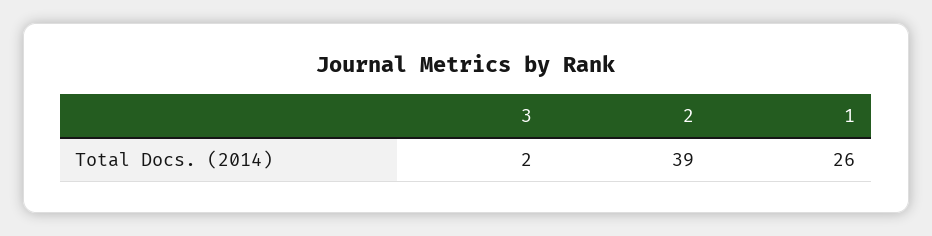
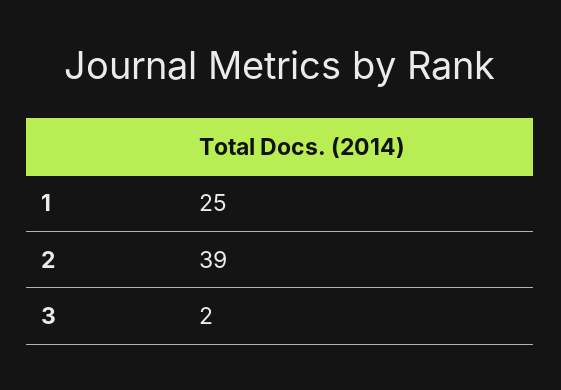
  {
    "3": 2,
    "2": 39,
-   "1": 26
+   "1": 25
  }

